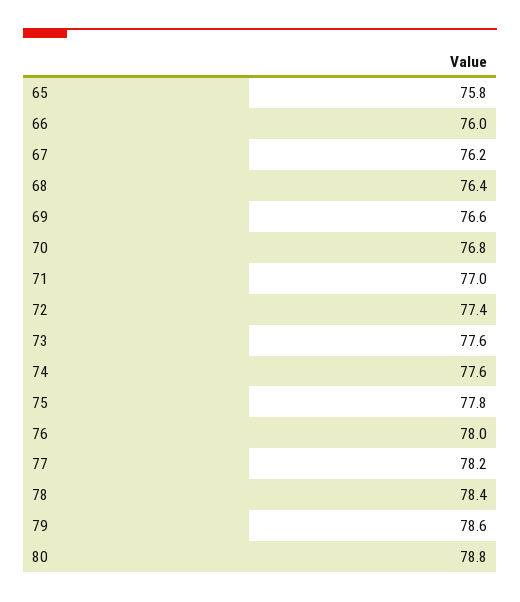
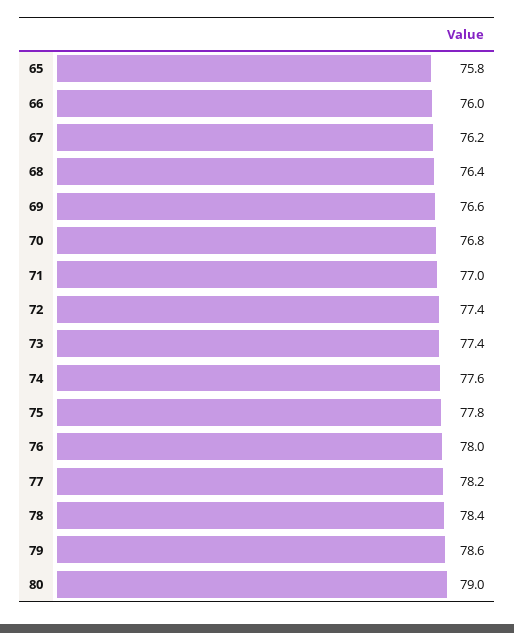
  {
    "65": 75.8,
    "66": 76,
    "67": 76.2,
    "68": 76.4,
    "69": 76.6,
    "70": 76.8,
    "71": 77,
    "72": 77.4,
-   "73": 77.6,
+   "73": 77.4,
    "74": 77.6,
    "75": 77.8,
    "76": 78,
    "77": 78.2,
    "78": 78.4,
    "79": 78.6,
-   "80": 78.8
+   "80": 79
  }

